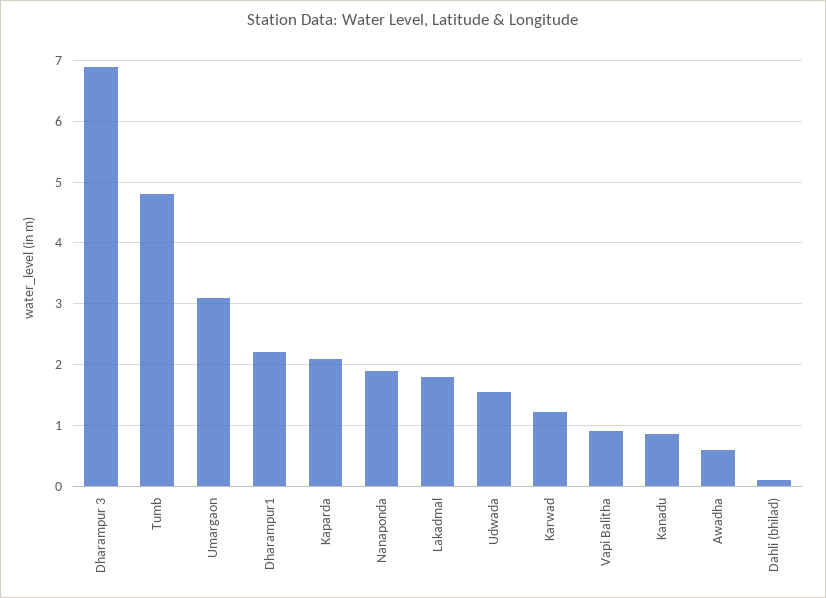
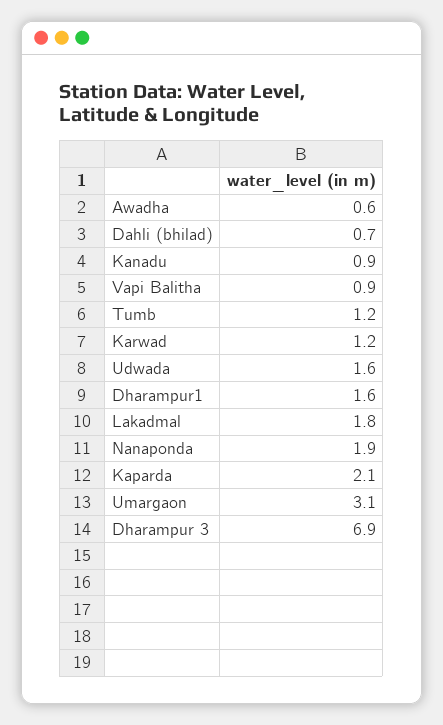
  {
    "Dharampur 3": 6.9,
-   "Tumb": 4.8,
+   "Tumb": 1.2,
    "Umargaon": 3.1,
-   "Dharampur1": 2.2,
+   "Dharampur1": 1.6,
    "Kaparda": 2.1,
    "Nanaponda": 1.9,
    "Lakadmal": 1.8,
    "Udwada": 1.6,
    "Karwad": 1.2,
    "Vapi Balitha": 0.9,
    "Kanadu": 0.9,
    "Awadha": 0.6,
-   "Dahli (bhilad)": 0.1
+   "Dahli (bhilad)": 0.7
  }

